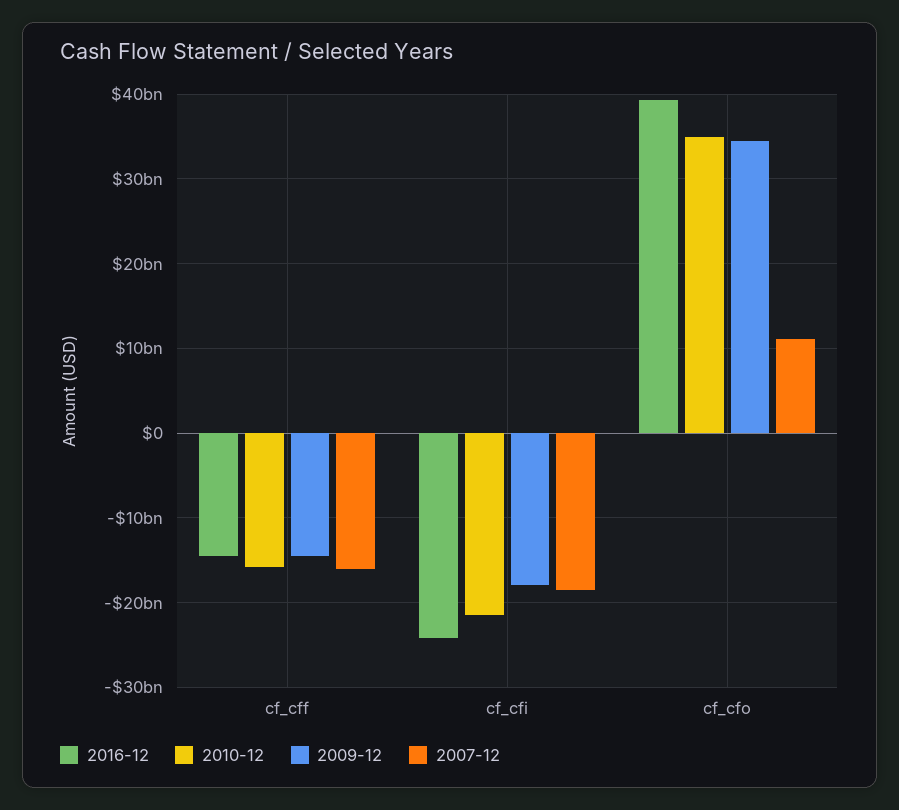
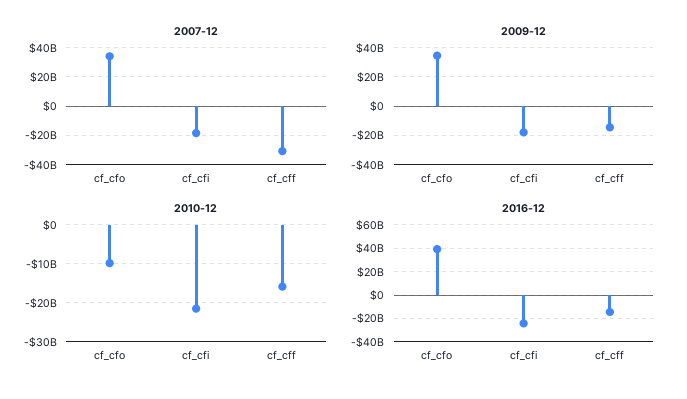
  {
    "2016-12": {
      "cf_cff": -14000000000,
      "cf_cfi": -24000000000,
      "cf_cfo": 39000000000
    },
    "2010-12": {
      "cf_cff": -16000000000,
      "cf_cfi": -21000000000,
-     "cf_cfo": 35000000000
+     "cf_cfo": -10000000000
    },
    "2009-12": {
      "cf_cff": -15000000000,
      "cf_cfi": -18000000000,
      "cf_cfo": 34000000000
    },
    "2007-12": {
-     "cf_cff": -16000000000,
+     "cf_cff": -30000000000,
      "cf_cfi": -19000000000,
-     "cf_cfo": 11000000000
+     "cf_cfo": 35000000000
    }
  }

